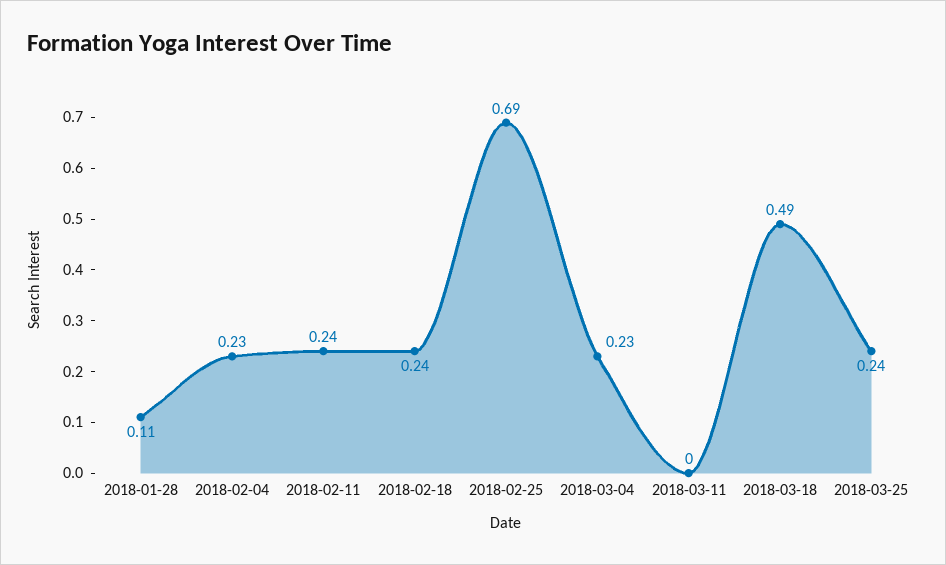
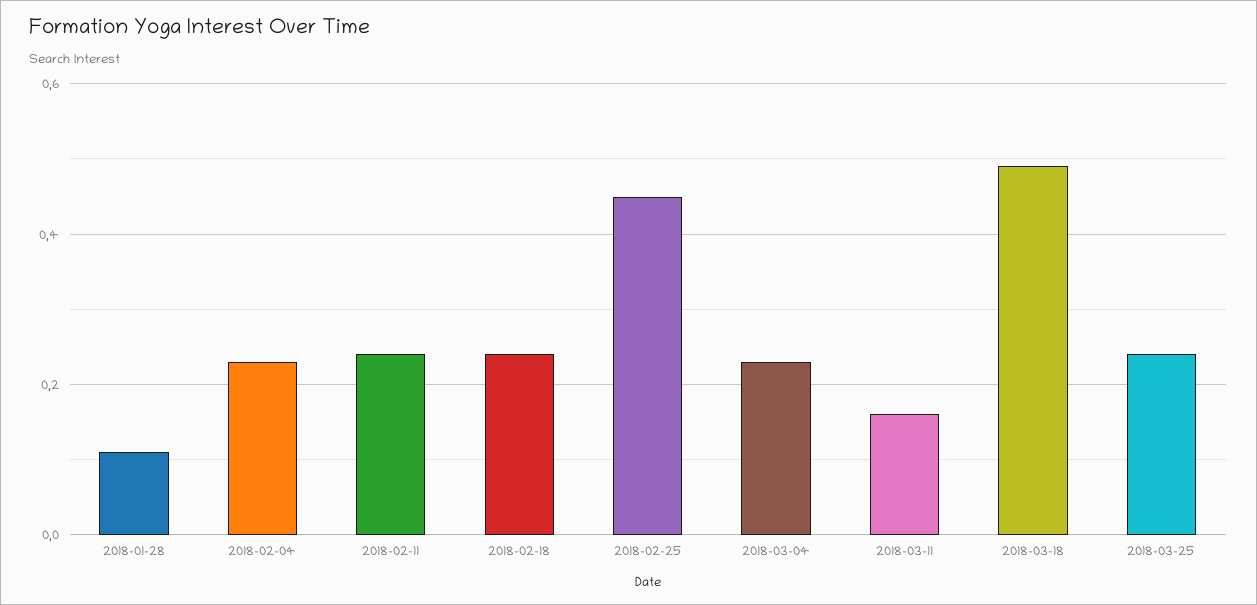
  {
    "2018-01-28": 0.11,
    "2018-02-04": 0.23,
    "2018-02-11": 0.24,
    "2018-02-18": 0.24,
-   "2018-02-25": 0.69,
+   "2018-02-25": 0.45,
    "2018-03-04": 0.23,
-   "2018-03-11": 0,
+   "2018-03-11": 0.15,
    "2018-03-18": 0.49,
    "2018-03-25": 0.24
  }

